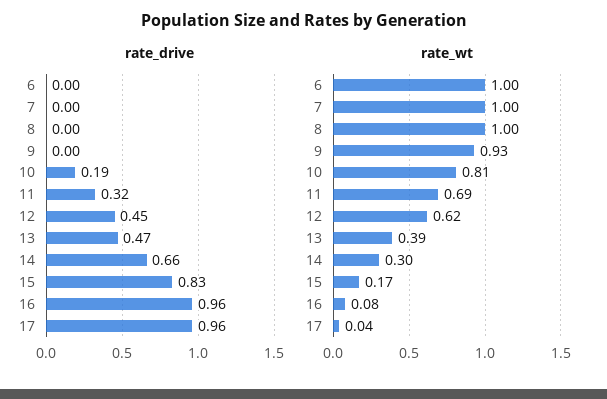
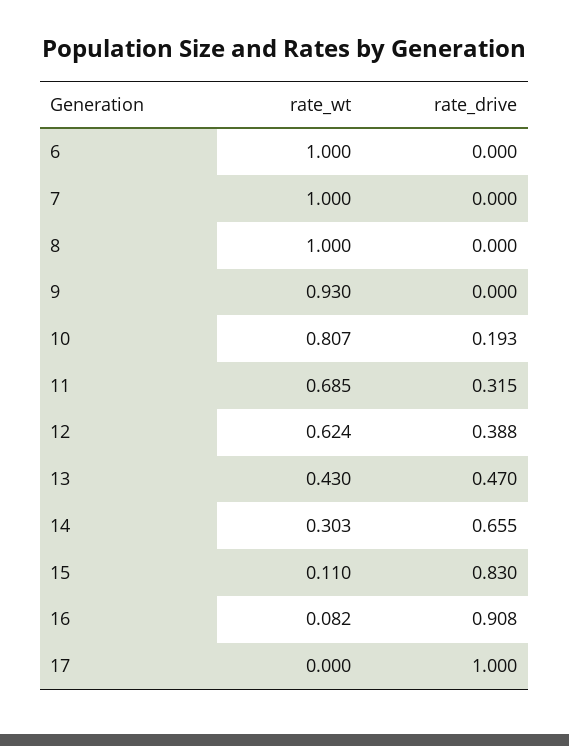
  {
    "rate_drive": {
      "6": 0,
      "7": 0,
      "8": 0,
      "9": 0,
      "10": 0.193,
      "11": 0.315,
-     "12": 0.45,
+     "12": 0.388,
      "13": 0.47,
      "14": 0.655,
      "15": 0.83,
-     "16": 0.96,
+     "16": 0.908,
-     "17": 0.96
+     "17": 1
    },
    "rate_wt": {
      "6": 1,
      "7": 1,
      "8": 1,
      "9": 0.93,
      "10": 0.807,
      "11": 0.685,
      "12": 0.624,
-     "13": 0.39,
+     "13": 0.43,
      "14": 0.303,
-     "15": 0.17,
+     "15": 0.11,
      "16": 0.082,
-     "17": 0.04
+     "17": 0
    }
  }

